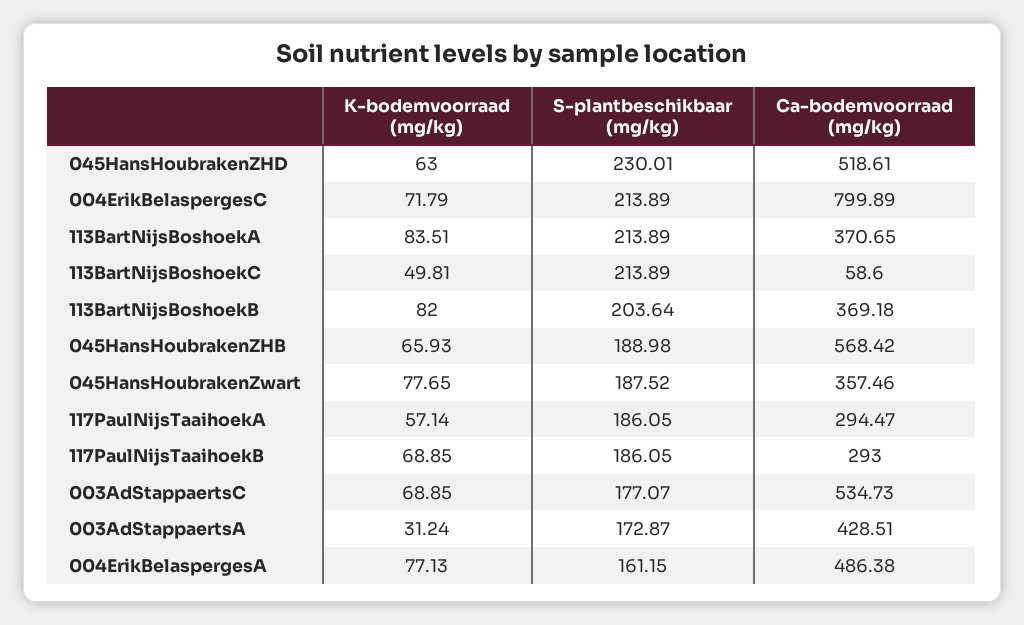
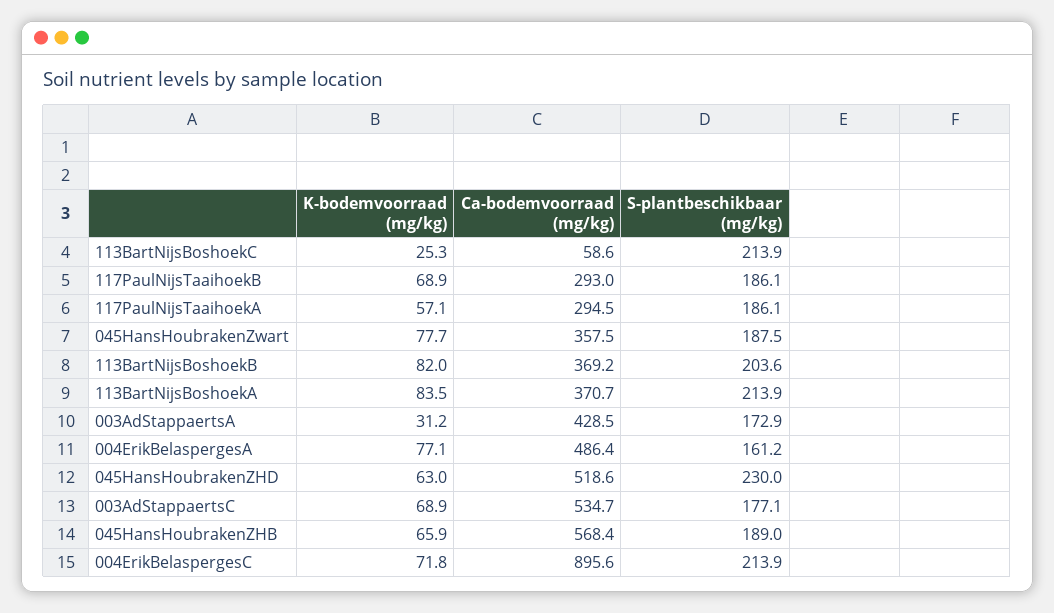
  {
    "K-bodemvoorraad (mg/kg)": {
      "045HansHoubrakenZHD": 63,
      "004ErikBelaspergesC": 71.79,
      "113BartNijsBoshoekA": 83.51,
-     "113BartNijsBoshoekC": 49.81,
+     "113BartNijsBoshoekC": 25.3,
      "113BartNijsBoshoekB": 82,
      "045HansHoubrakenZHB": 65.93,
      "045HansHoubrakenZwart": 77.65,
      "117PaulNijsTaaihoekA": 57.14,
      "117PaulNijsTaaihoekB": 68.85,
      "003AdStappaertsC": 68.85,
      "003AdStappaertsA": 31.24,
      "004ErikBelaspergesA": 77.13
    },
    "S-plantbeschikbaar (mg/kg)": {
      "045HansHoubrakenZHD": 230.01,
      "004ErikBelaspergesC": 213.89,
      "113BartNijsBoshoekA": 213.89,
      "113BartNijsBoshoekC": 213.89,
      "113BartNijsBoshoekB": 203.64,
      "045HansHoubrakenZHB": 188.98,
      "045HansHoubrakenZwart": 187.52,
      "117PaulNijsTaaihoekA": 186.05,
      "117PaulNijsTaaihoekB": 186.05,
      "003AdStappaertsC": 177.07,
      "003AdStappaertsA": 172.87,
      "004ErikBelaspergesA": 161.15
    },
    "Ca-bodemvoorraad (mg/kg)": {
      "045HansHoubrakenZHD": 518.61,
-     "004ErikBelaspergesC": 799.89,
+     "004ErikBelaspergesC": 895.6,
      "113BartNijsBoshoekA": 370.65,
      "113BartNijsBoshoekC": 58.6,
      "113BartNijsBoshoekB": 369.18,
      "045HansHoubrakenZHB": 568.42,
      "045HansHoubrakenZwart": 357.46,
      "117PaulNijsTaaihoekA": 294.47,
      "117PaulNijsTaaihoekB": 293,
      "003AdStappaertsC": 534.73,
      "003AdStappaertsA": 428.51,
      "004ErikBelaspergesA": 486.38
    }
  }

